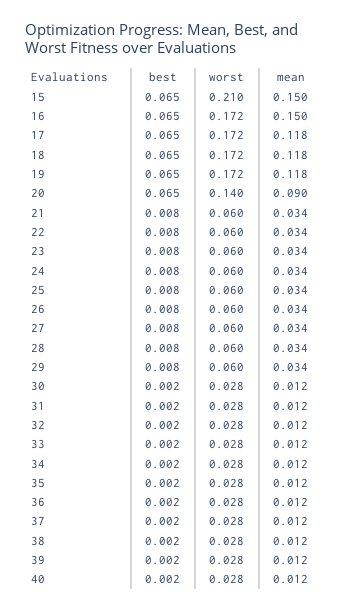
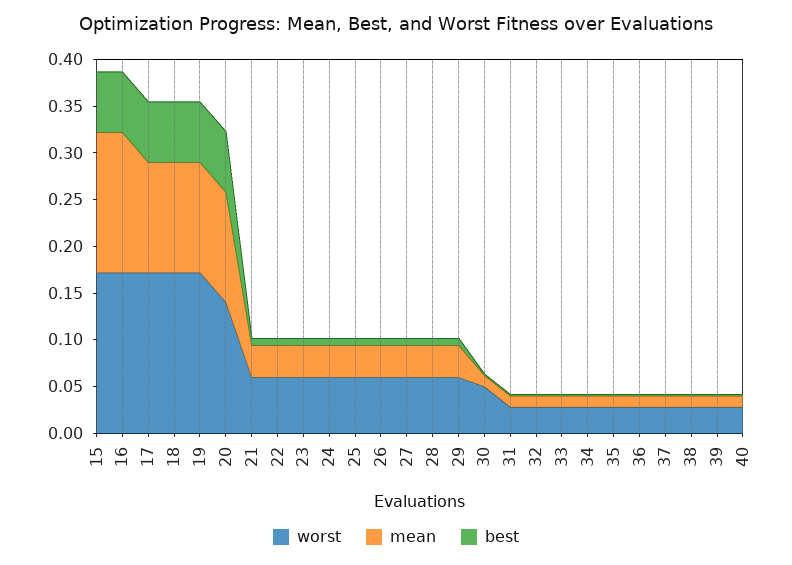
  {
    "best": {
      "15": 0.065,
      "16": 0.065,
      "17": 0.065,
      "18": 0.065,
      "19": 0.065,
      "20": 0.065,
      "21": 0.008,
      "22": 0.008,
      "23": 0.008,
      "24": 0.008,
      "25": 0.008,
      "26": 0.008,
      "27": 0.008,
      "28": 0.008,
      "29": 0.008,
      "30": 0.002,
      "31": 0.002,
      "32": 0.002,
      "33": 0.002,
      "34": 0.002,
      "35": 0.002,
      "36": 0.002,
      "37": 0.002,
      "38": 0.002,
      "39": 0.002,
      "40": 0.002
    },
    "worst": {
-     "15": 0.21,
+     "15": 0.17,
      "16": 0.172,
      "17": 0.172,
      "18": 0.172,
      "19": 0.172,
      "20": 0.14,
      "21": 0.06,
      "22": 0.06,
      "23": 0.06,
      "24": 0.06,
      "25": 0.06,
      "26": 0.06,
      "27": 0.06,
      "28": 0.06,
      "29": 0.06,
-     "30": 0.028,
+     "30": 0.05,
      "31": 0.028,
      "32": 0.028,
      "33": 0.028,
      "34": 0.028,
      "35": 0.028,
      "36": 0.028,
      "37": 0.028,
      "38": 0.028,
      "39": 0.028,
      "40": 0.028
    },
    "mean": {
      "15": 0.15,
      "16": 0.15,
      "17": 0.118,
      "18": 0.118,
      "19": 0.118,
-     "20": 0.09,
+     "20": 0.12,
      "21": 0.034,
      "22": 0.034,
      "23": 0.034,
      "24": 0.034,
      "25": 0.034,
      "26": 0.034,
      "27": 0.034,
      "28": 0.034,
      "29": 0.034,
      "30": 0.012,
      "31": 0.012,
      "32": 0.012,
      "33": 0.012,
      "34": 0.012,
      "35": 0.012,
      "36": 0.012,
      "37": 0.012,
      "38": 0.012,
      "39": 0.012,
      "40": 0.012
    }
  }

